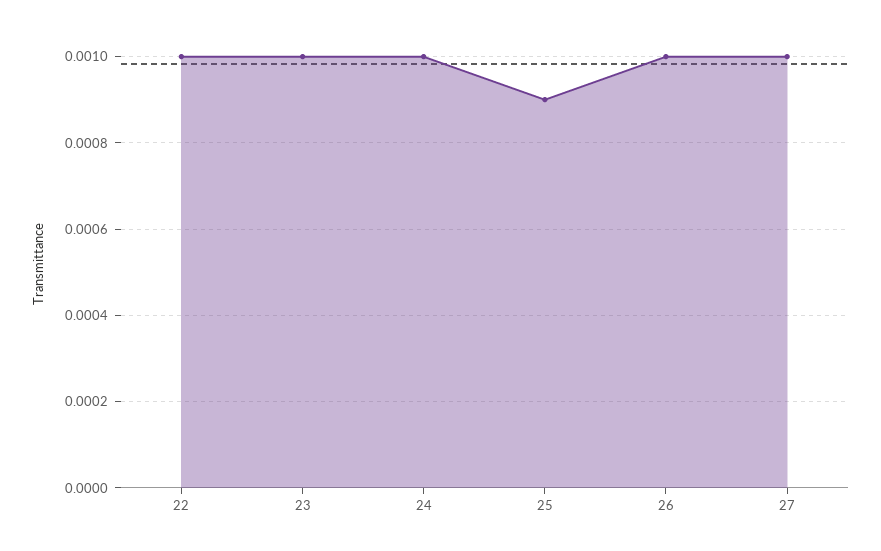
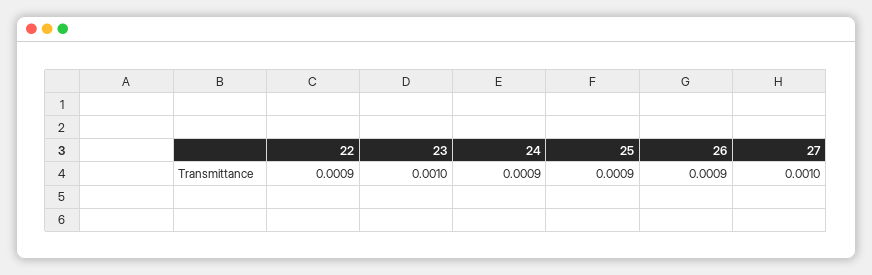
  {
-   "22": 0.001,
+   "22": 0.0009,
    "23": 0.001,
-   "24": 0.001,
+   "24": 0.0009,
    "25": 0.0009,
-   "26": 0.001,
+   "26": 0.0009,
    "27": 0.001
  }

